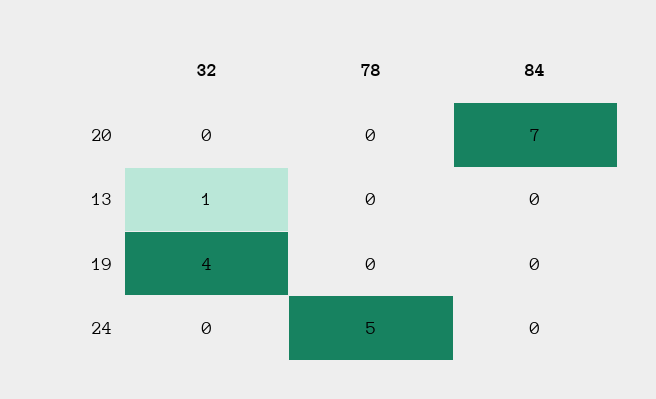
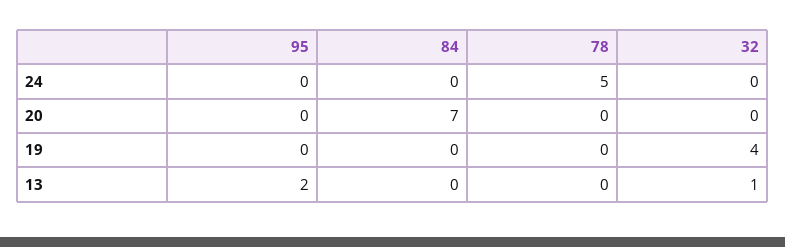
  {
    "32": {
      "20": 0,
      "13": 1,
      "19": 4,
      "24": 0
    },
    "78": {
      "20": 0,
      "13": 0,
      "19": 0,
      "24": 5
    },
    "84": {
      "20": 7,
      "13": 0,
      "19": 0,
      "24": 0
-   }
+   },
+   "95": {
+     "24": 0,
+     "20": 0,
+     "19": 0,
+     "13": 2
+   }
  }

